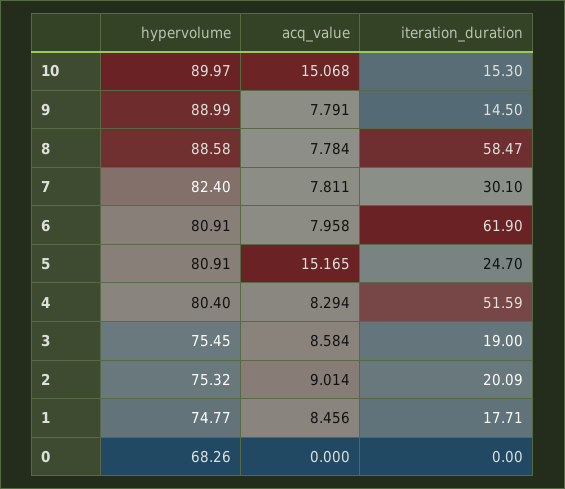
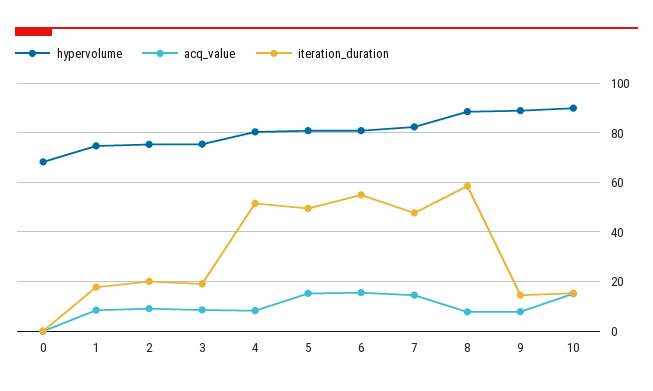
  {
    "hypervolume": {
      "10": 89.97,
      "9": 88.99,
      "8": 88.58,
      "7": 82.4,
      "6": 80.91,
      "5": 80.91,
      "4": 80.4,
      "3": 75.45,
      "2": 75.32,
      "1": 74.77,
      "0": 68.26
    },
    "acq_value": {
      "10": 15.068,
      "9": 7.791,
      "8": 7.784,
-     "7": 7.811,
+     "7": 15,
-     "6": 7.958,
+     "6": 15,
      "5": 15.165,
      "4": 8.294,
      "3": 8.584,
      "2": 9.014,
      "1": 8.456,
      "0": 0
    },
    "iteration_duration": {
      "10": 15.3,
      "9": 14.5,
      "8": 58.47,
-     "7": 30.1,
+     "7": 47.5,
-     "6": 61.9,
+     "6": 55,
-     "5": 24.7,
+     "5": 50,
      "4": 51.59,
      "3": 19,
      "2": 20.09,
      "1": 17.71,
      "0": 0
    }
  }

